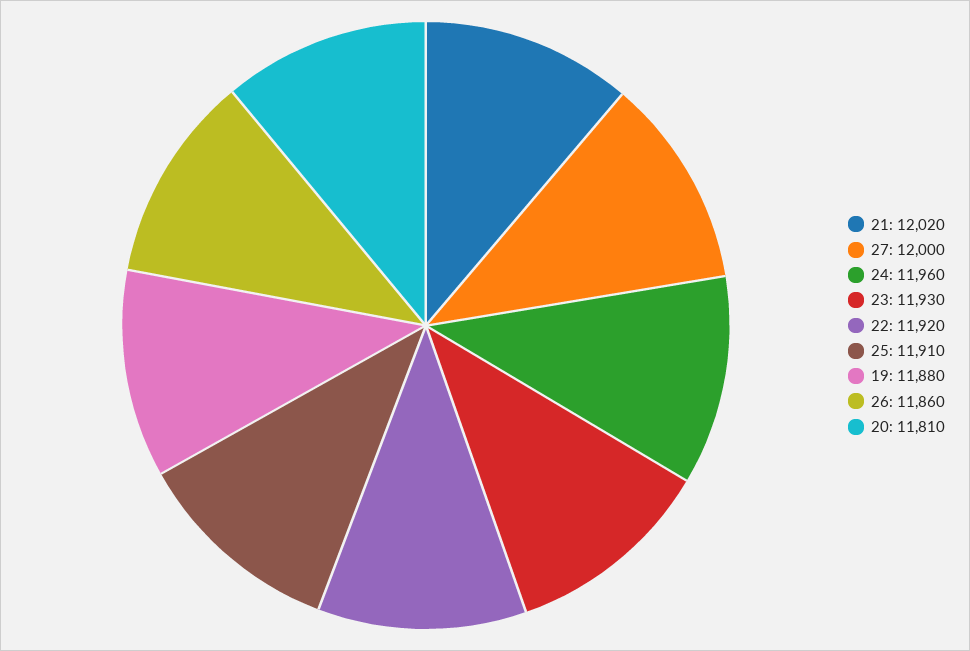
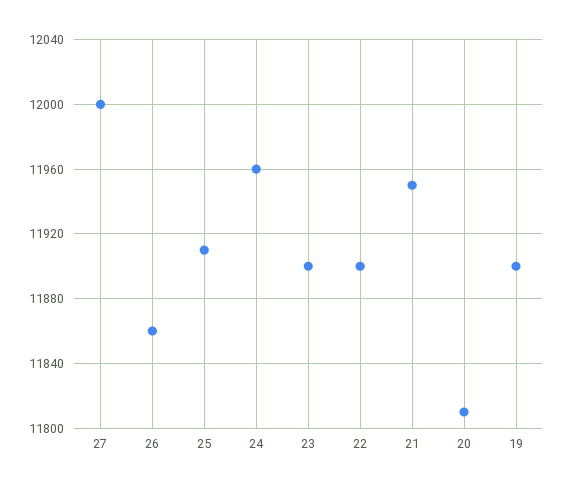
  {
-   "21": 12020,
+   "21": 11950,
    "27": 12000,
    "24": 11960,
-   "23": 11930,
+   "23": 11900,
-   "22": 11920,
+   "22": 11900,
    "25": 11910,
-   "19": 11880,
+   "19": 11900,
    "26": 11860,
    "20": 11810
  }

